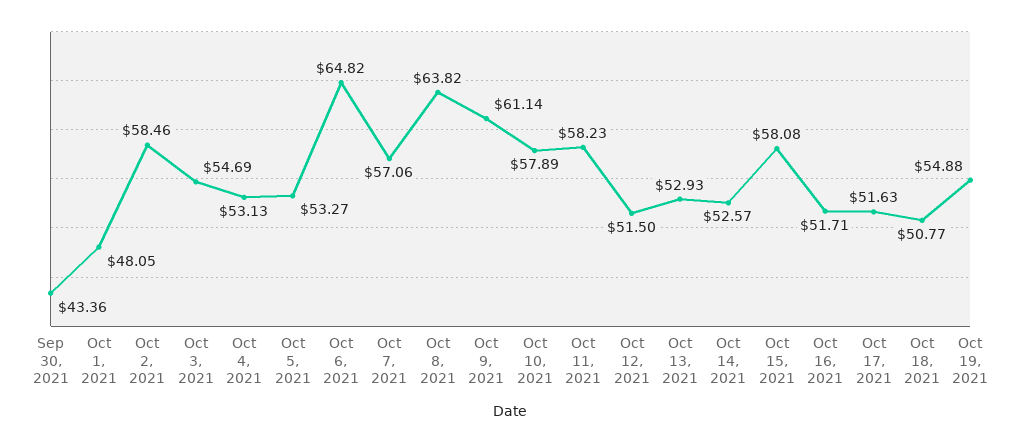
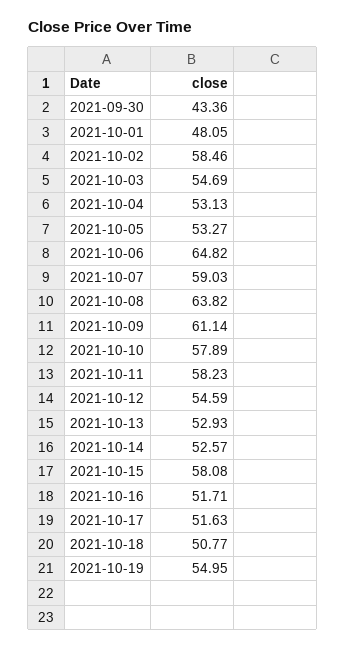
  {
    "Sep 30, 2021": 43.36,
    "Oct 1, 2021": 48.05,
    "Oct 2, 2021": 58.46,
    "Oct 3, 2021": 54.69,
    "Oct 4, 2021": 53.13,
    "Oct 5, 2021": 53.27,
    "Oct 6, 2021": 64.82,
-   "Oct 7, 2021": 57.06,
+   "Oct 7, 2021": 59.03,
    "Oct 8, 2021": 63.82,
    "Oct 9, 2021": 61.14,
    "Oct 10, 2021": 57.89,
    "Oct 11, 2021": 58.23,
-   "Oct 12, 2021": 51.5,
+   "Oct 12, 2021": 54.59,
    "Oct 13, 2021": 52.93,
    "Oct 14, 2021": 52.57,
    "Oct 15, 2021": 58.08,
    "Oct 16, 2021": 51.71,
    "Oct 17, 2021": 51.63,
    "Oct 18, 2021": 50.77,
-   "Oct 19, 2021": 54.88
+   "Oct 19, 2021": 54.95
  }

